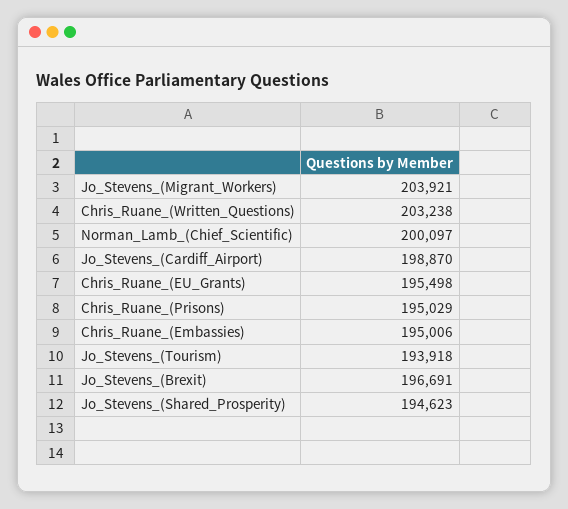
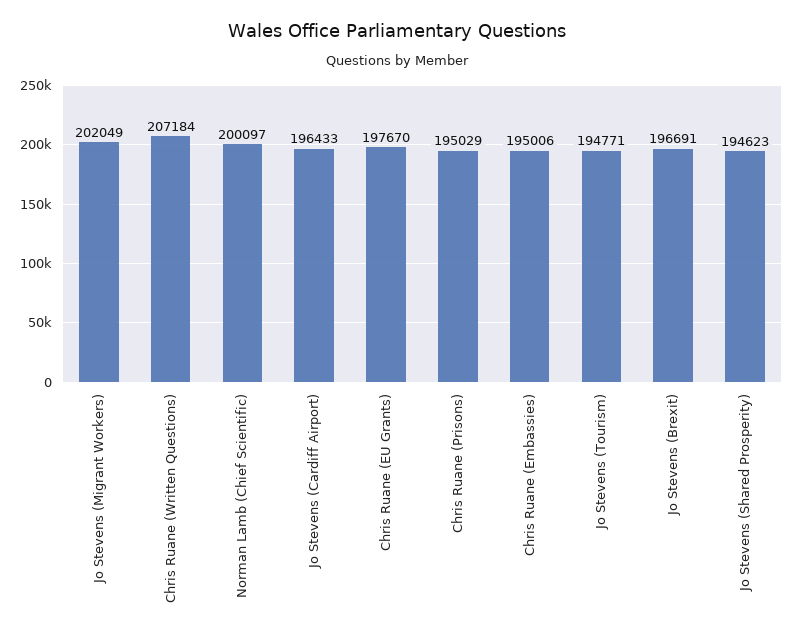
  {
-   "Jo_Stevens_(Migrant_Workers)": 203921,
+   "Jo_Stevens_(Migrant_Workers)": 202049,
-   "Chris_Ruane_(Written_Questions)": 203238,
+   "Chris_Ruane_(Written_Questions)": 207184,
    "Norman_Lamb_(Chief_Scientific)": 200097,
-   "Jo_Stevens_(Cardiff_Airport)": 198870,
+   "Jo_Stevens_(Cardiff_Airport)": 196433,
-   "Chris_Ruane_(EU_Grants)": 195498,
+   "Chris_Ruane_(EU_Grants)": 197670,
    "Chris_Ruane_(Prisons)": 195029,
    "Chris_Ruane_(Embassies)": 195006,
-   "Jo_Stevens_(Tourism)": 193918,
+   "Jo_Stevens_(Tourism)": 194771,
    "Jo_Stevens_(Brexit)": 196691,
    "Jo_Stevens_(Shared_Prosperity)": 194623
  }

